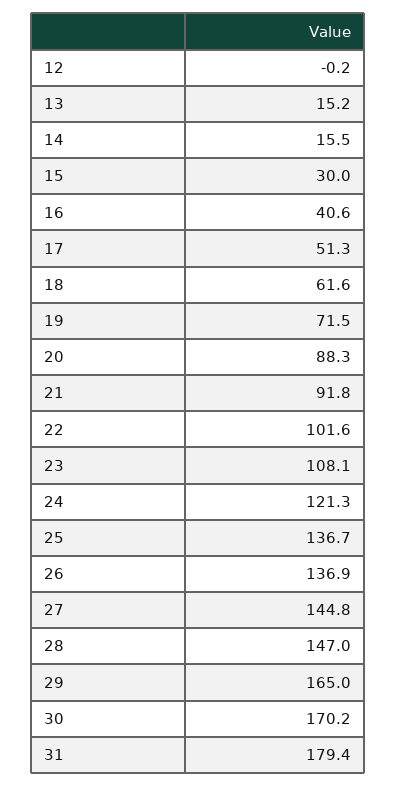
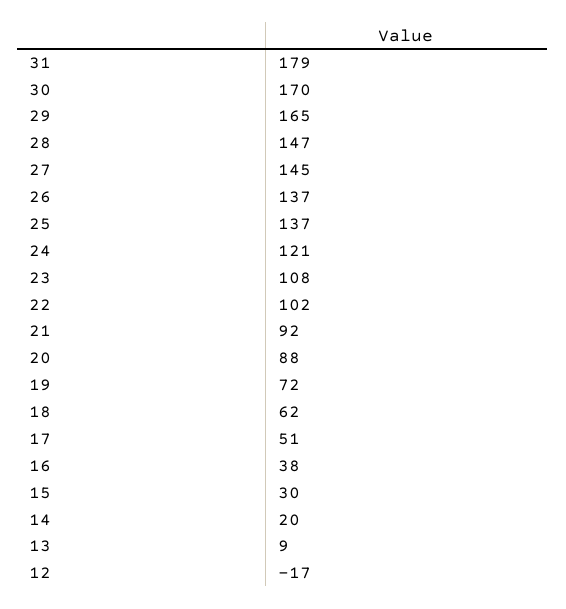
  {
-   "12": -0.2,
+   "12": -17,
-   "13": 15.2,
+   "13": 9,
-   "14": 15.5,
+   "14": 20,
    "15": 30,
-   "16": 40.6,
+   "16": 38,
    "17": 51.3,
    "18": 61.6,
    "19": 71.5,
    "20": 88.3,
    "21": 91.8,
    "22": 101.6,
    "23": 108.1,
    "24": 121.3,
    "25": 136.7,
    "26": 136.9,
    "27": 144.8,
    "28": 147,
    "29": 165,
    "30": 170.2,
    "31": 179.4
  }

